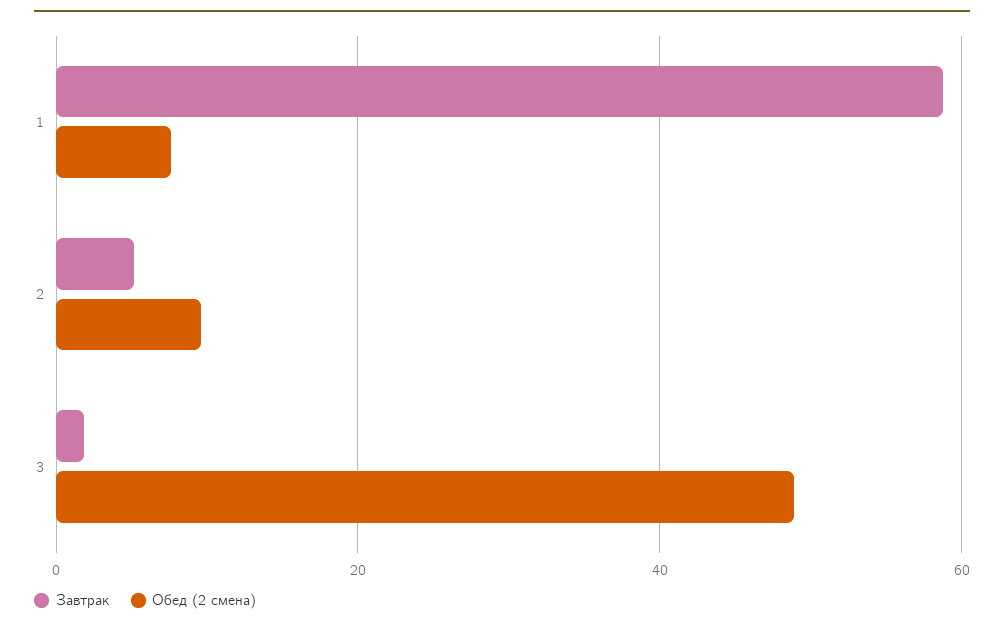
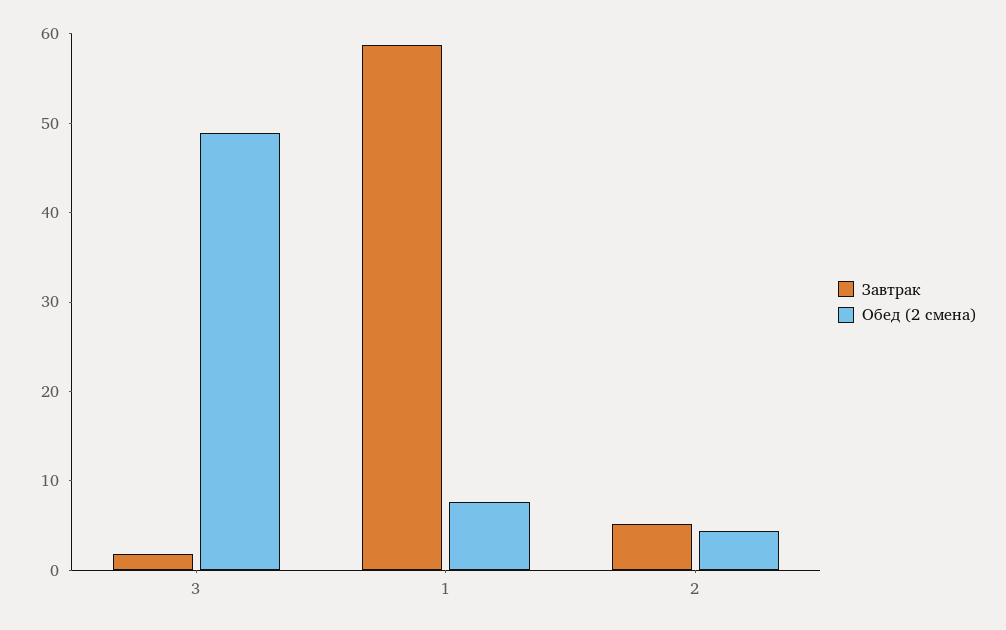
  {
    "Завтрак": {
      "1": 58,
      "2": 6,
      "3": 2
    },
    "Обед (2 смена)": {
      "1": 8,
-     "2": 10,
+     "2": 4,
      "3": 48
    }
  }

